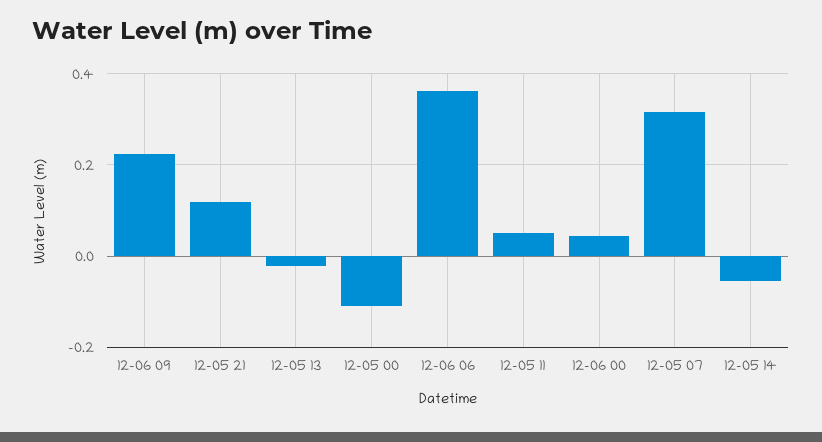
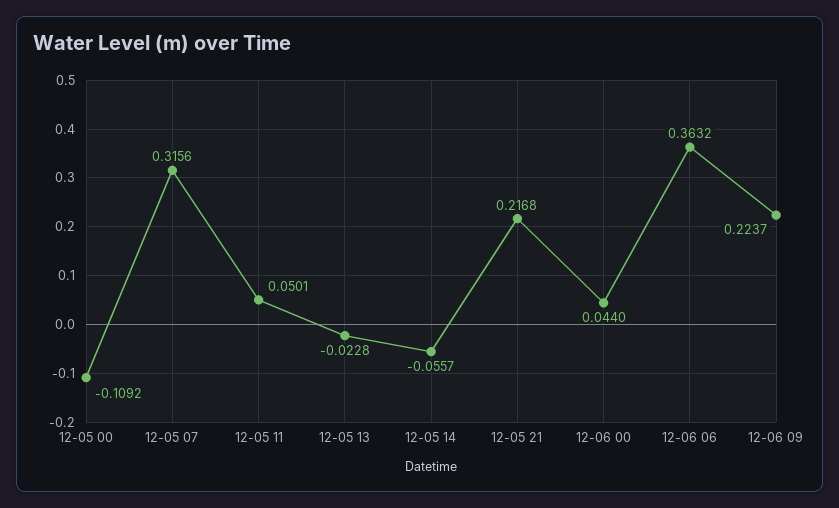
  {
    "12-06 09": 0.2237,
-   "12-05 21": 0.12,
+   "12-05 21": 0.2168,
    "12-05 13": -0.0228,
    "12-05 00": -0.1092,
    "12-06 06": 0.3632,
    "12-05 11": 0.0501,
    "12-06 00": 0.044,
    "12-05 07": 0.3156,
    "12-05 14": -0.0557
  }

